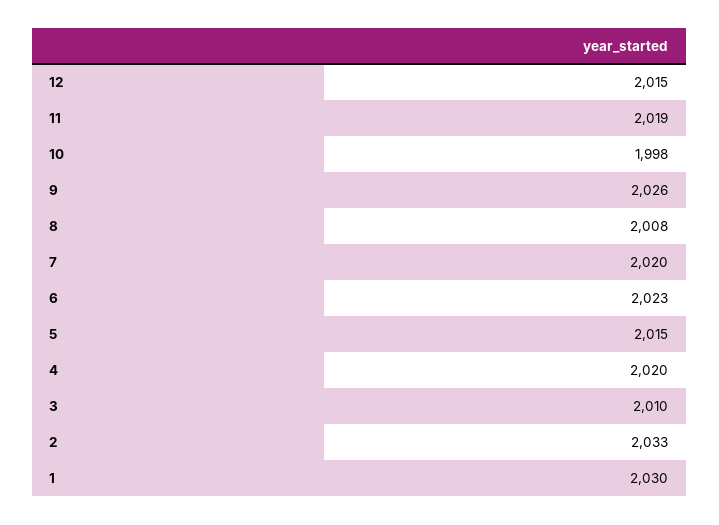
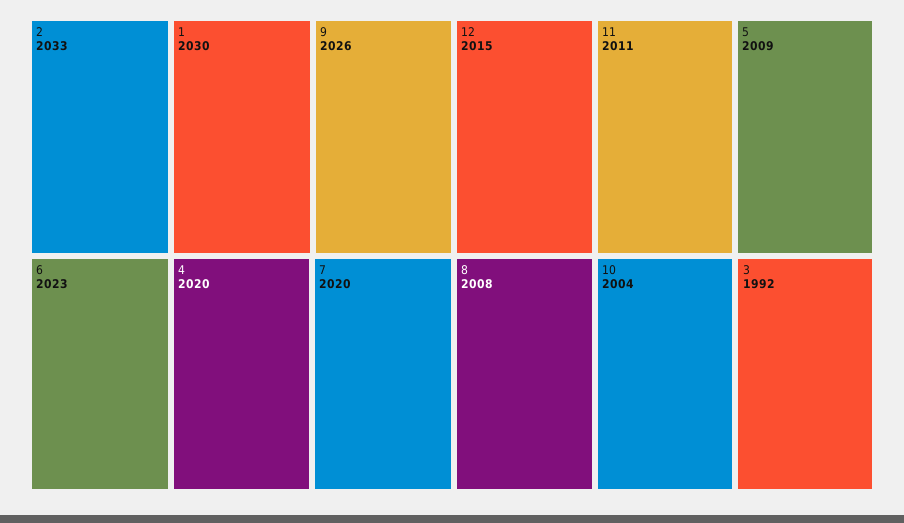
  {
    "12": 2015,
-   "11": 2019,
+   "11": 2011,
-   "10": 1998,
+   "10": 2004,
    "9": 2026,
    "8": 2008,
    "7": 2020,
    "6": 2023,
-   "5": 2015,
+   "5": 2009,
    "4": 2020,
-   "3": 2010,
+   "3": 1992,
    "2": 2033,
    "1": 2030
  }

